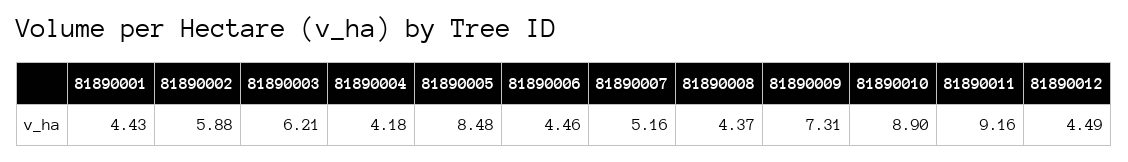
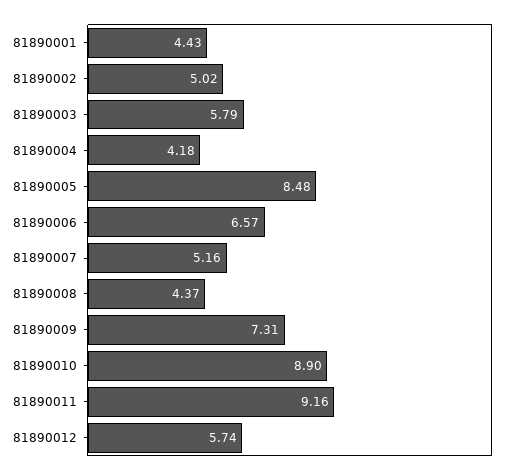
  {
    "81890001": 4.43,
-   "81890002": 5.88,
+   "81890002": 5.02,
-   "81890003": 6.21,
+   "81890003": 5.79,
    "81890004": 4.18,
    "81890005": 8.48,
-   "81890006": 4.46,
+   "81890006": 6.57,
    "81890007": 5.16,
    "81890008": 4.37,
    "81890009": 7.31,
    "81890010": 8.9,
    "81890011": 9.16,
-   "81890012": 4.49
+   "81890012": 5.74
  }

